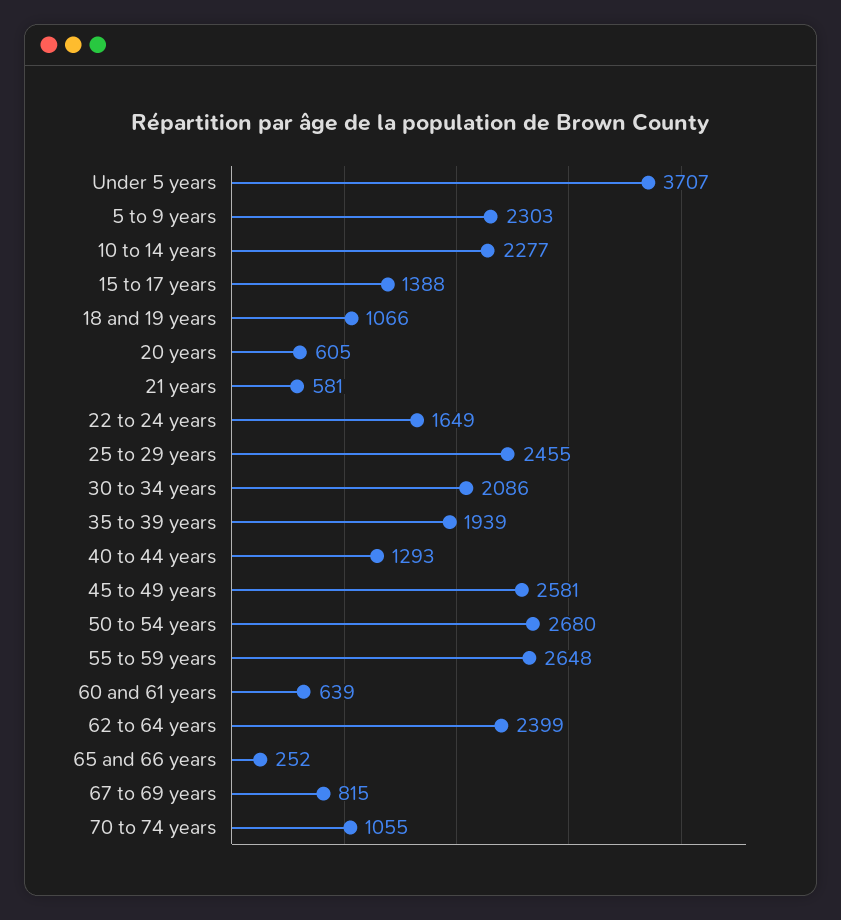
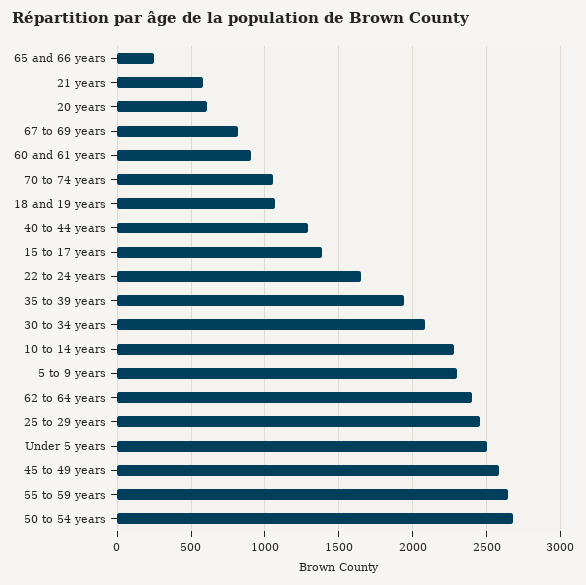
  {
-   "Under 5 years": 3707,
+   "Under 5 years": 2500,
    "5 to 9 years": 2303,
    "10 to 14 years": 2277,
    "15 to 17 years": 1388,
    "18 and 19 years": 1066,
    "20 years": 605,
    "21 years": 581,
    "22 to 24 years": 1649,
    "25 to 29 years": 2455,
    "30 to 34 years": 2086,
    "35 to 39 years": 1939,
    "40 to 44 years": 1293,
    "45 to 49 years": 2581,
    "50 to 54 years": 2680,
    "55 to 59 years": 2648,
-   "60 and 61 years": 639,
+   "60 and 61 years": 900,
    "62 to 64 years": 2399,
    "65 and 66 years": 252,
    "67 to 69 years": 815,
    "70 to 74 years": 1055
  }

